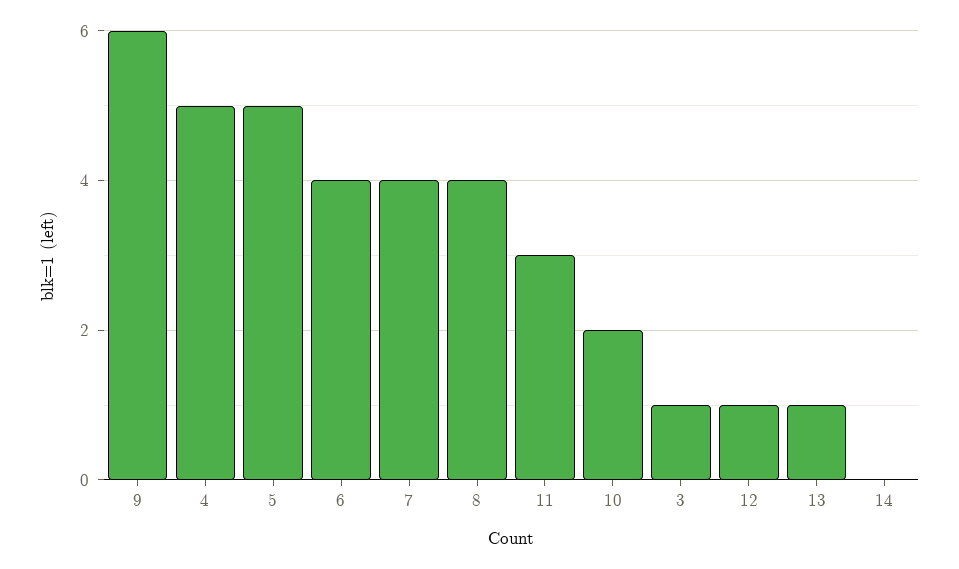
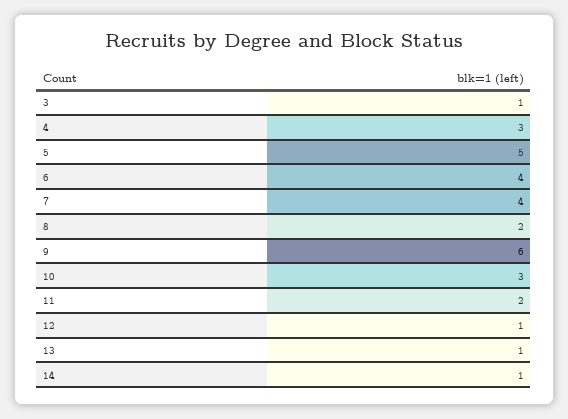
  {
    "9": 6,
-   "4": 5,
+   "4": 3,
    "5": 5,
    "6": 4,
    "7": 4,
-   "8": 4,
+   "8": 2,
-   "11": 3,
+   "11": 2,
-   "10": 2,
+   "10": 3,
    "3": 1,
    "12": 1,
    "13": 1,
-   "14": 0
+   "14": 1
  }

